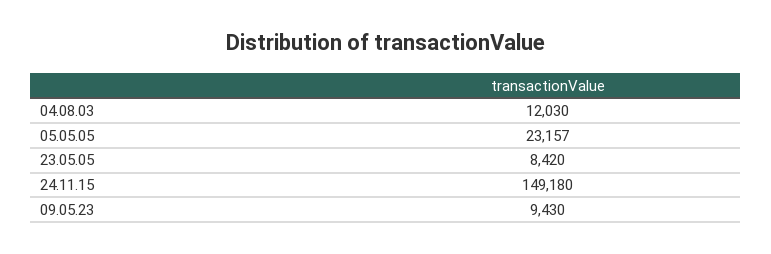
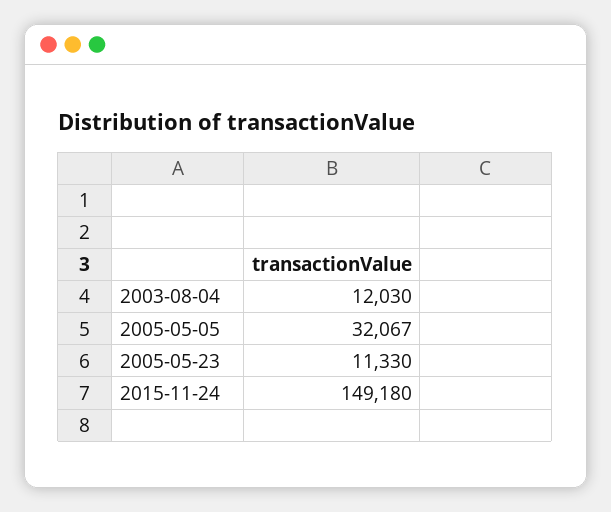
  {
    "04.08.03": 12030,
-   "05.05.05": 23157,
+   "05.05.05": 32067,
-   "23.05.05": 8420,
+   "23.05.05": 11330,
-   "24.11.15": 149180,
+   "24.11.15": 149180
-   "09.05.23": 9430
  }

